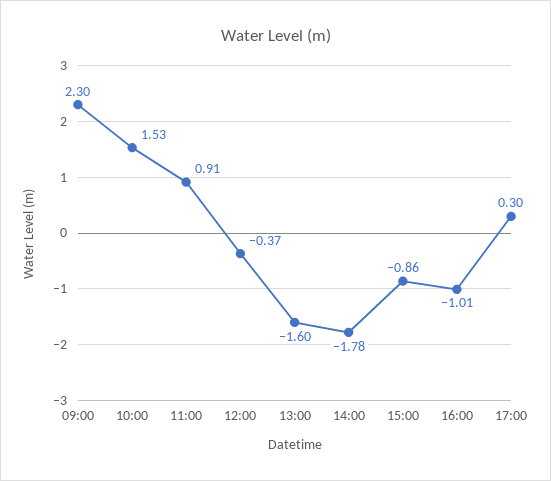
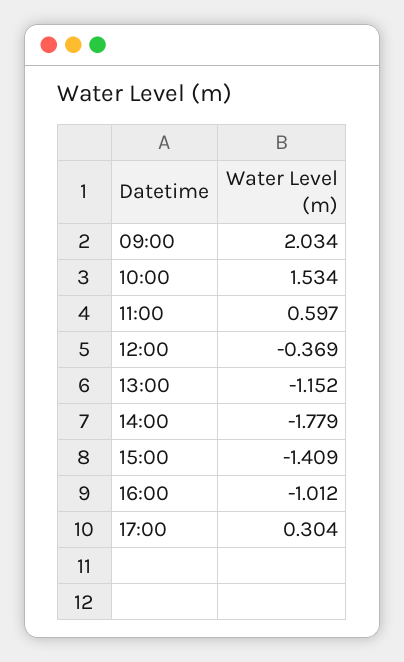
  {
-   "09:00": 2.3,
+   "09:00": 2.034,
    "10:00": 1.534,
-   "11:00": 0.91,
+   "11:00": 0.597,
    "12:00": -0.369,
-   "13:00": -1.6,
+   "13:00": -1.152,
    "14:00": -1.779,
-   "15:00": -0.86,
+   "15:00": -1.409,
    "16:00": -1.012,
    "17:00": 0.304
  }

